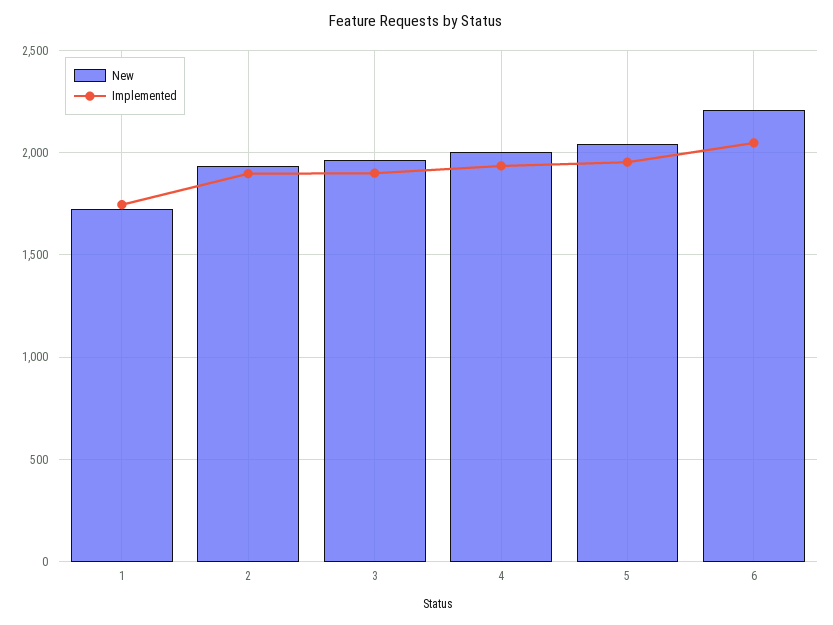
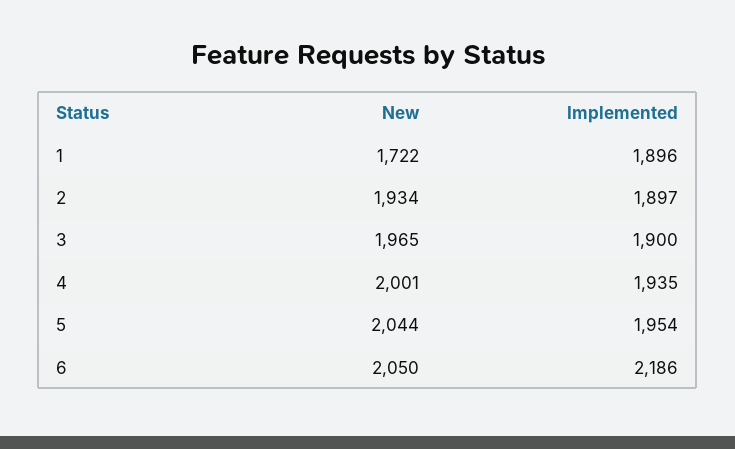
  {
    "New": {
      "1": 1722,
      "2": 1934,
      "3": 1965,
      "4": 2001,
      "5": 2044,
-     "6": 2200
+     "6": 2050
    },
    "Implemented": {
-     "1": 1750,
+     "1": 1896,
      "2": 1897,
      "3": 1900,
      "4": 1935,
      "5": 1954,
-     "6": 2050
+     "6": 2186
    }
  }

